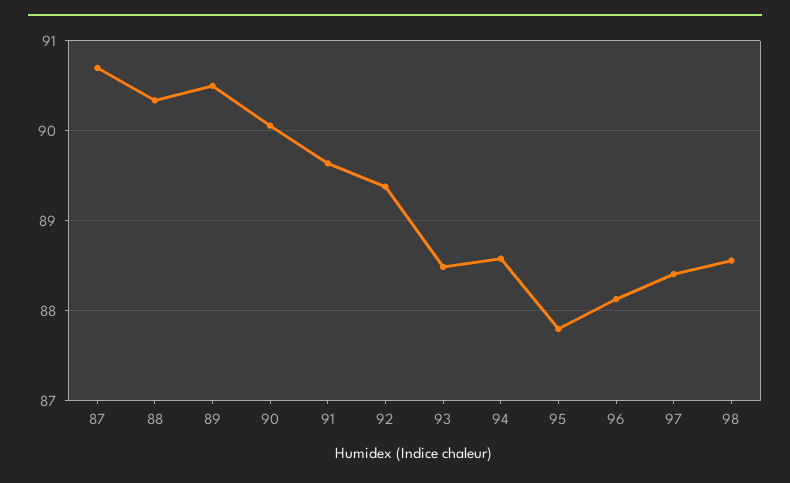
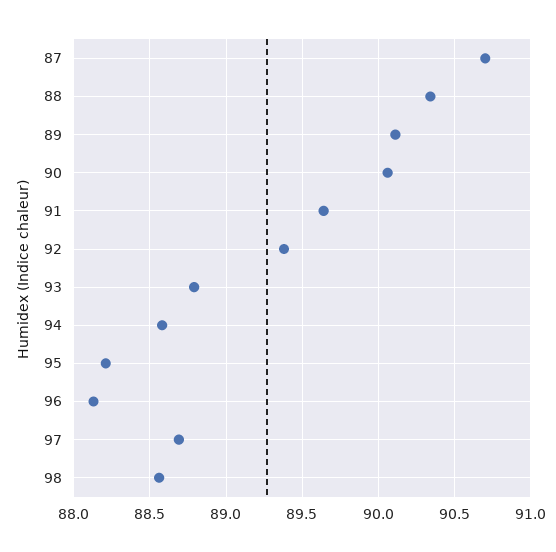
  {
    "87": 90.7,
    "88": 90.35,
-   "89": 90.5,
+   "89": 90.1,
    "90": 90.05,
    "91": 89.65,
    "92": 89.4,
-   "93": 88.5,
+   "93": 88.8,
    "94": 88.6,
-   "95": 87.8,
+   "95": 88.2,
    "96": 88.15,
-   "97": 88.4,
+   "97": 88.7,
    "98": 88.55
  }

